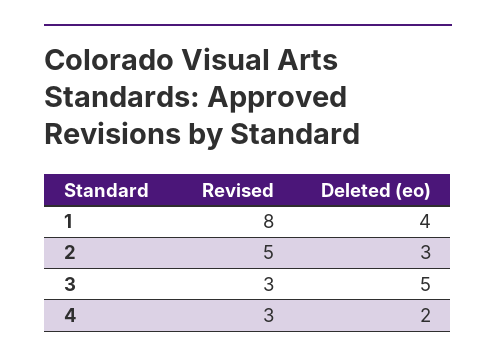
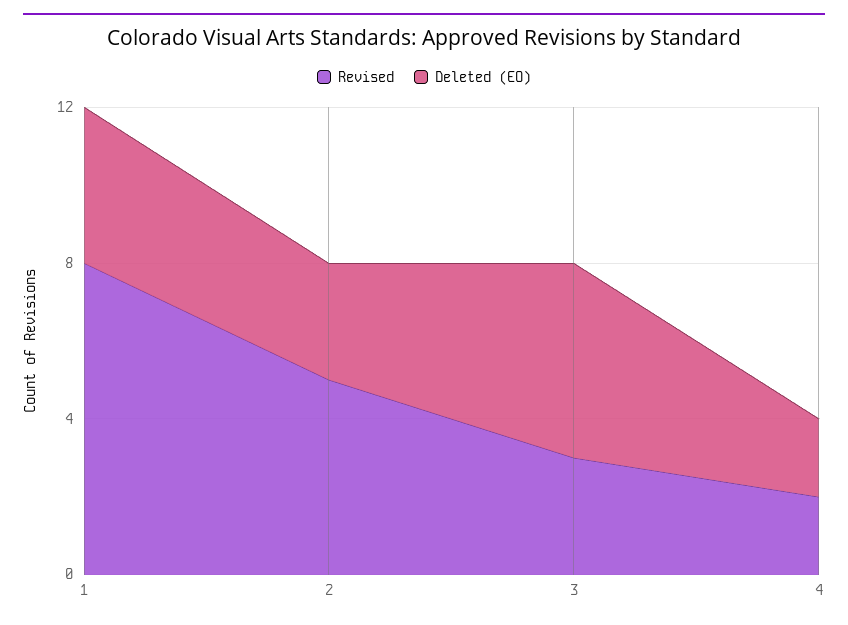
  {
    "Revised": {
      "1": 8,
      "2": 5,
      "3": 3,
-     "4": 3
+     "4": 2
    },
    "Deleted (eo)": {
      "1": 4,
      "2": 3,
      "3": 5,
      "4": 2
    }
  }

